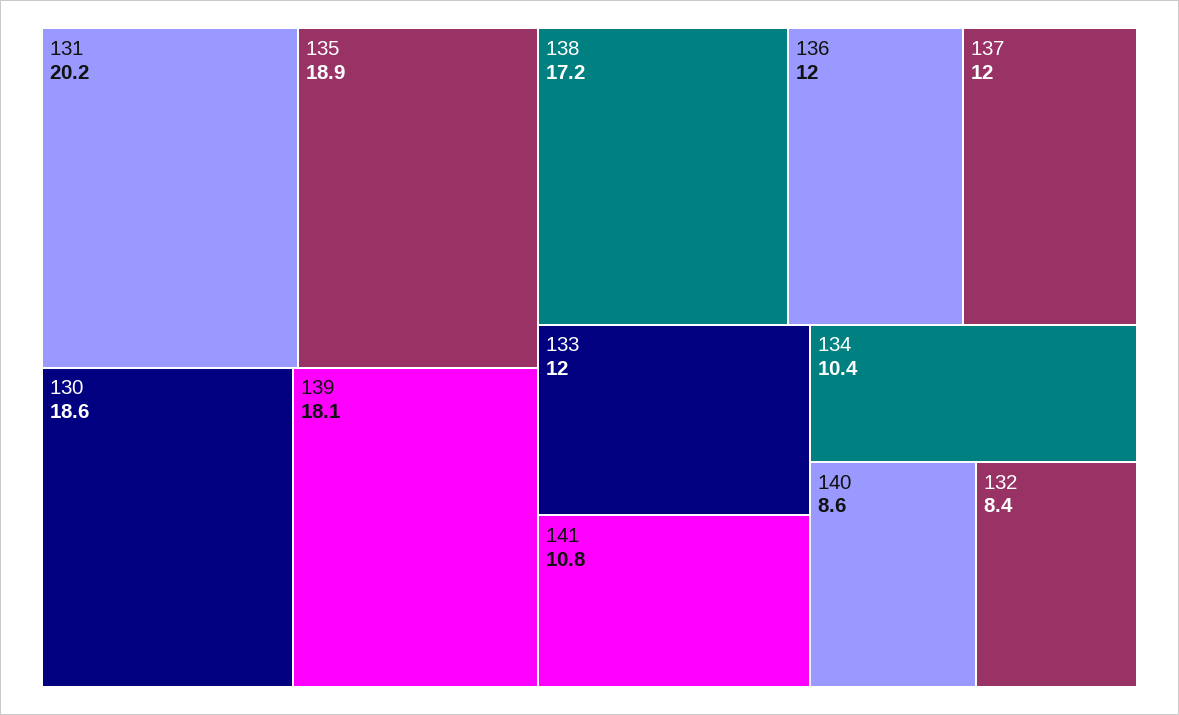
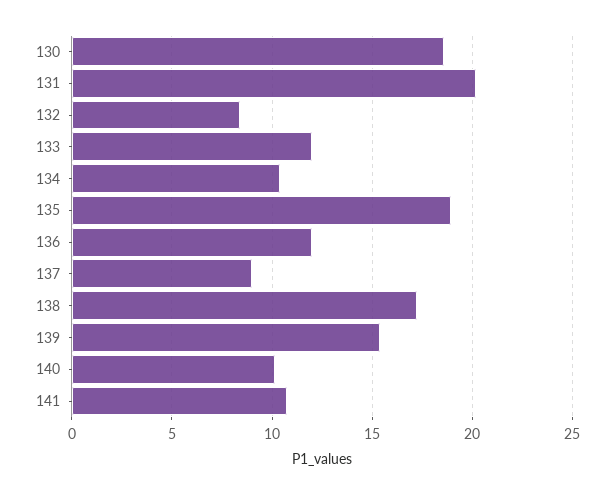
  {
    "131": 20.2,
    "135": 18.9,
    "130": 18.6,
-   "139": 18.1,
+   "139": 15.5,
    "138": 17.2,
    "136": 12,
-   "137": 12,
+   "137": 9,
    "133": 12,
    "141": 10.8,
    "134": 10.4,
-   "140": 8.6,
+   "140": 10,
    "132": 8.4
  }

